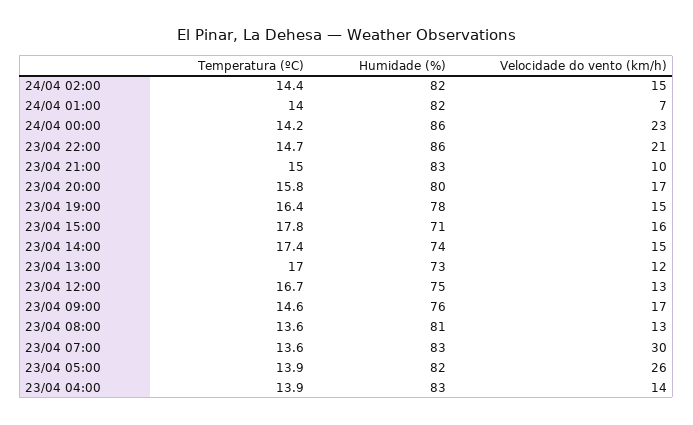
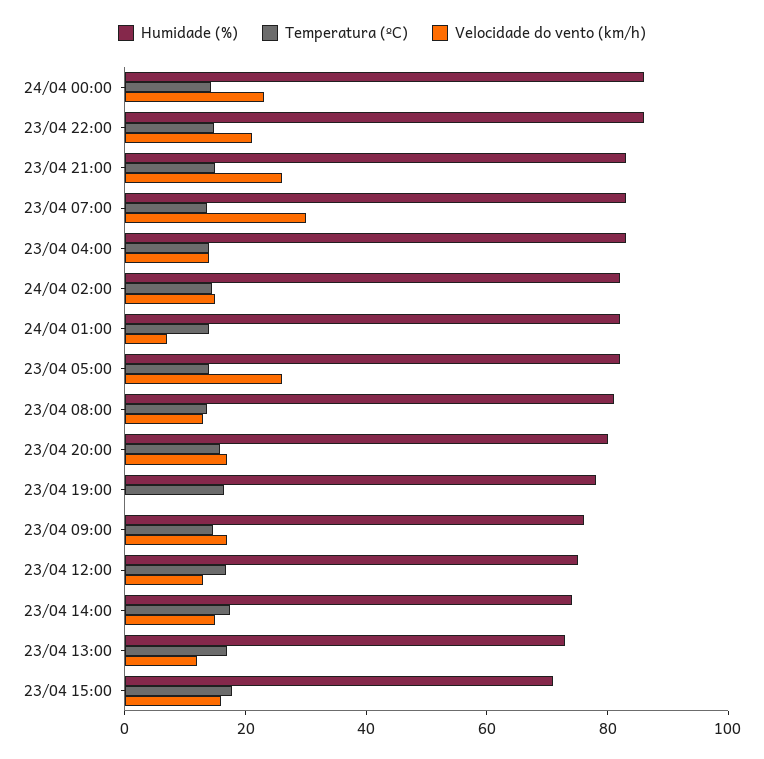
  {
    "Temperatura (ºC)": {
      "24/04 02:00": 14.4,
      "24/04 01:00": 14,
      "24/04 00:00": 14.2,
      "23/04 22:00": 14.7,
      "23/04 21:00": 15,
      "23/04 20:00": 15.8,
      "23/04 19:00": 16.4,
      "23/04 15:00": 17.8,
      "23/04 14:00": 17.4,
      "23/04 13:00": 17,
      "23/04 12:00": 16.7,
      "23/04 09:00": 14.6,
      "23/04 08:00": 13.6,
      "23/04 07:00": 13.6,
      "23/04 05:00": 13.9,
      "23/04 04:00": 13.9
    },
    "Humidade (%)": {
      "24/04 02:00": 82,
      "24/04 01:00": 82,
      "24/04 00:00": 86,
      "23/04 22:00": 86,
      "23/04 21:00": 83,
      "23/04 20:00": 80,
      "23/04 19:00": 78,
      "23/04 15:00": 71,
      "23/04 14:00": 74,
      "23/04 13:00": 73,
      "23/04 12:00": 75,
      "23/04 09:00": 76,
      "23/04 08:00": 81,
      "23/04 07:00": 83,
      "23/04 05:00": 82,
      "23/04 04:00": 83
    },
    "Velocidade do vento (km/h)": {
      "24/04 02:00": 15,
      "24/04 01:00": 7,
      "24/04 00:00": 23,
      "23/04 22:00": 21,
-     "23/04 21:00": 10,
+     "23/04 21:00": 25,
      "23/04 20:00": 17,
-     "23/04 19:00": 15,
+     "23/04 19:00": 0,
      "23/04 15:00": 16,
      "23/04 14:00": 15,
      "23/04 13:00": 12,
      "23/04 12:00": 13,
      "23/04 09:00": 17,
      "23/04 08:00": 13,
      "23/04 07:00": 30,
      "23/04 05:00": 26,
      "23/04 04:00": 14
    }
  }

